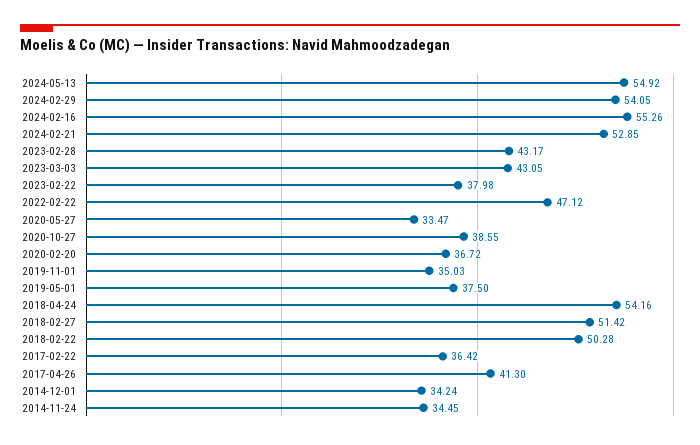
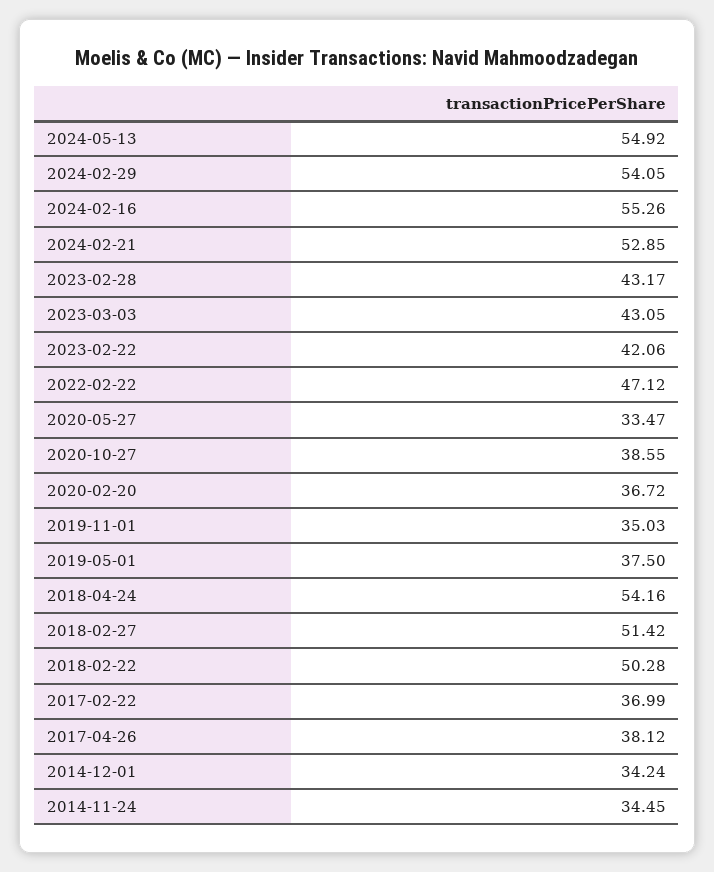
  {
    "2024-05-13": 54.92,
    "2024-02-29": 54.05,
    "2024-02-16": 55.26,
    "2024-02-21": 52.85,
    "2023-02-28": 43.17,
    "2023-03-03": 43.05,
-   "2023-02-22": 37.98,
+   "2023-02-22": 42.06,
    "2022-02-22": 47.12,
    "2020-05-27": 33.47,
    "2020-10-27": 38.55,
    "2020-02-20": 36.72,
    "2019-11-01": 35.03,
    "2019-05-01": 37.5,
    "2018-04-24": 54.16,
    "2018-02-27": 51.42,
    "2018-02-22": 50.28,
-   "2017-02-22": 36.42,
+   "2017-02-22": 36.99,
-   "2017-04-26": 41.3,
+   "2017-04-26": 38.12,
    "2014-12-01": 34.24,
    "2014-11-24": 34.45
  }

